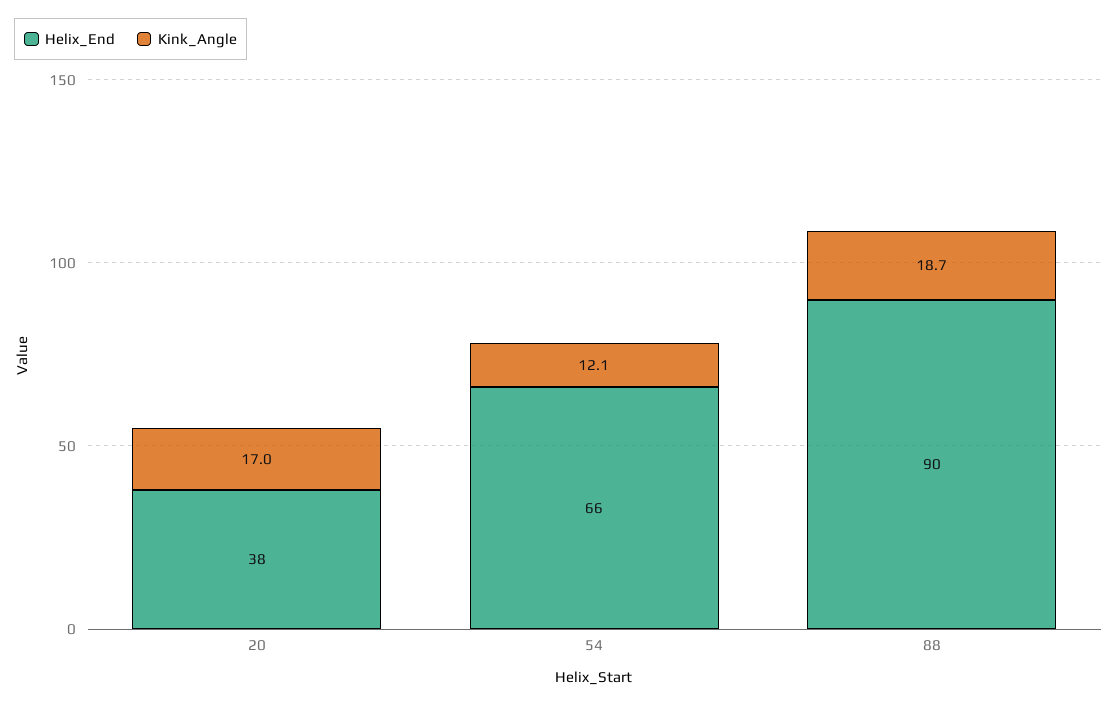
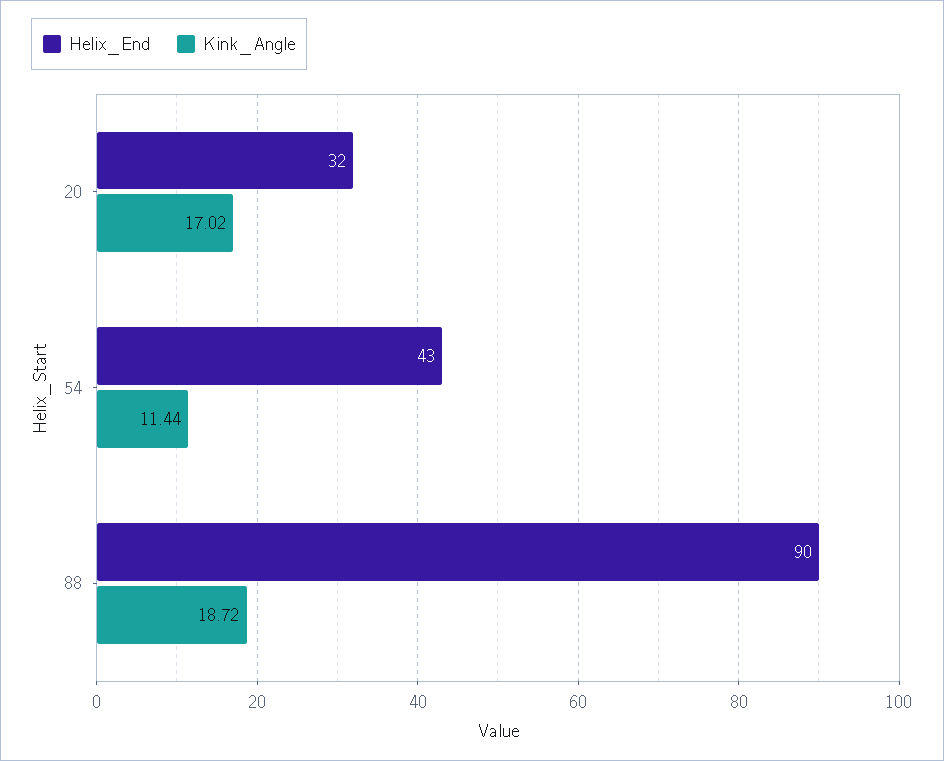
  {
    "Helix_End": {
-     "20": 38,
+     "20": 32,
-     "54": 66,
+     "54": 43,
      "88": 90
    },
    "Kink_Angle": {
      "20": 17.02,
-     "54": 12.1,
+     "54": 11.44,
      "88": 18.72
    }
  }

